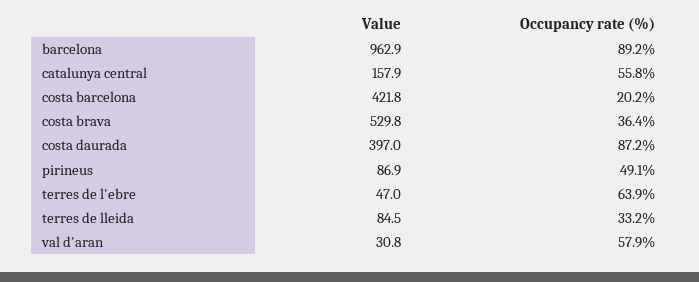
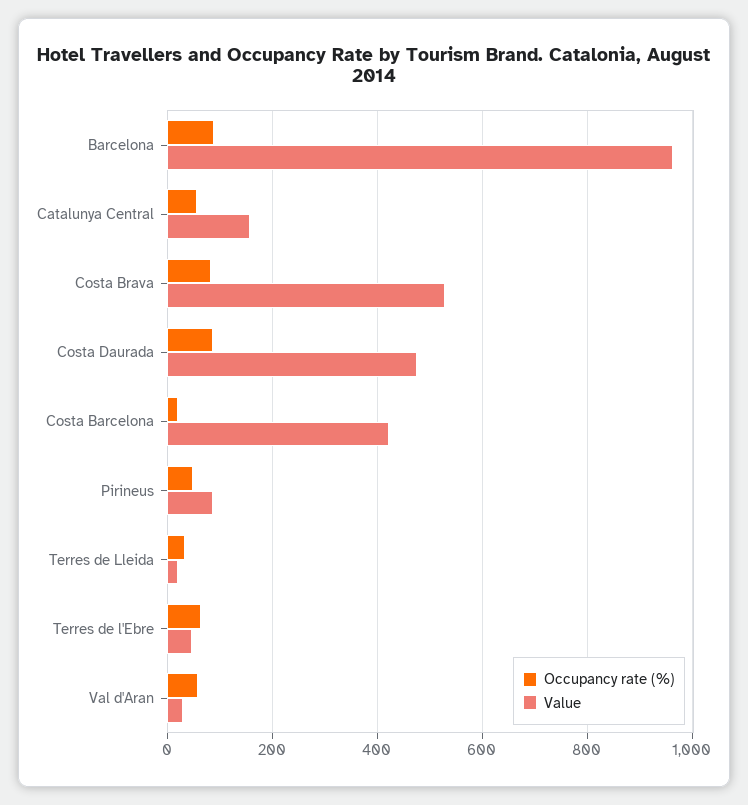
  {
    "Value": {
      "barcelona": 962.9,
      "catalunya central": 157.9,
      "costa barcelona": 421.8,
      "costa brava": 529.8,
-     "costa daurada": 397,
+     "costa daurada": 480,
      "pirineus": 86.9,
      "terres de l'ebre": 47,
-     "terres de lleida": 84.5,
+     "terres de lleida": 20,
      "val d'aran": 30.8
    },
    "Occupancy rate (%)": {
      "barcelona": 89.2,
      "catalunya central": 55.8,
      "costa barcelona": 20.2,
-     "costa brava": 36.4,
+     "costa brava": 80,
      "costa daurada": 87.2,
      "pirineus": 49.1,
      "terres de l'ebre": 63.9,
      "terres de lleida": 33.2,
      "val d'aran": 57.9
    }
  }

